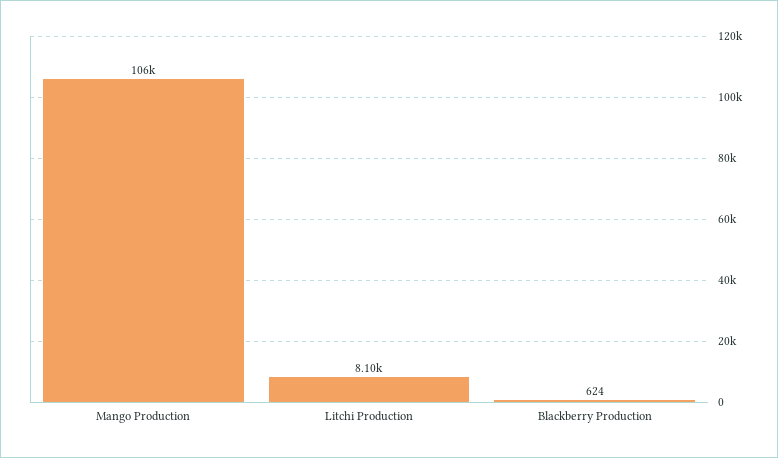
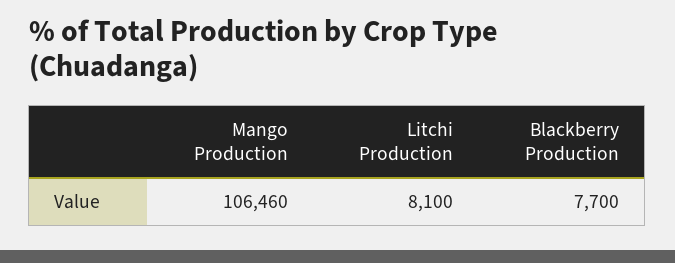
  {
    "Mango Production": 106460,
    "Litchi Production": 8100,
-   "Blackberry Production": 624
+   "Blackberry Production": 7700
  }

